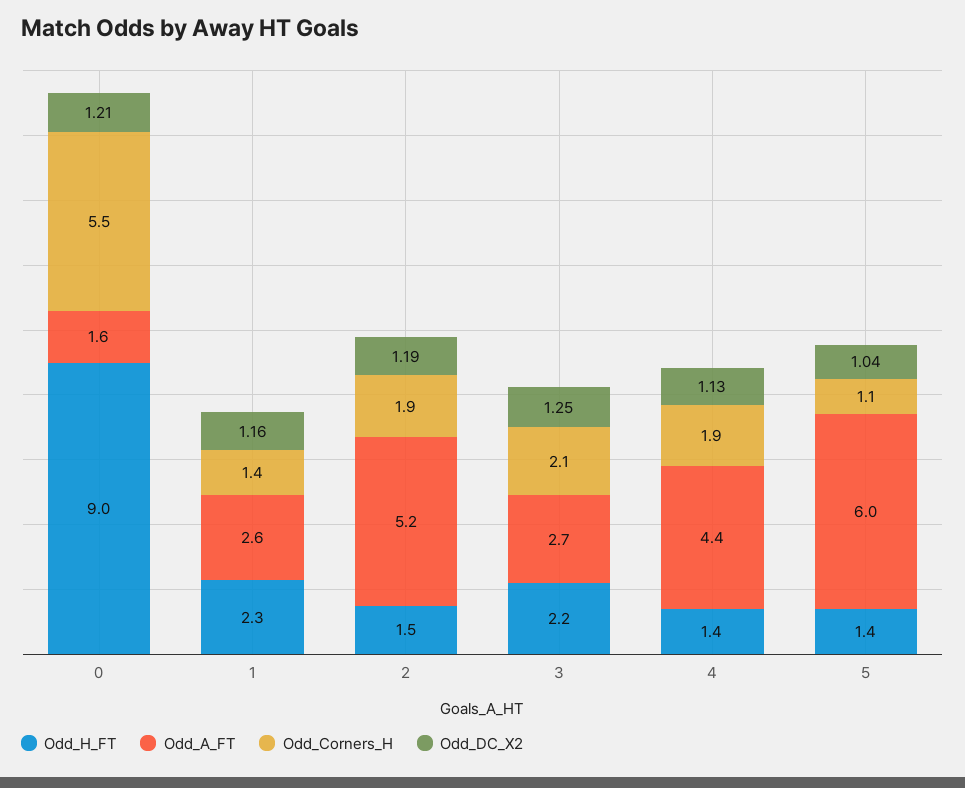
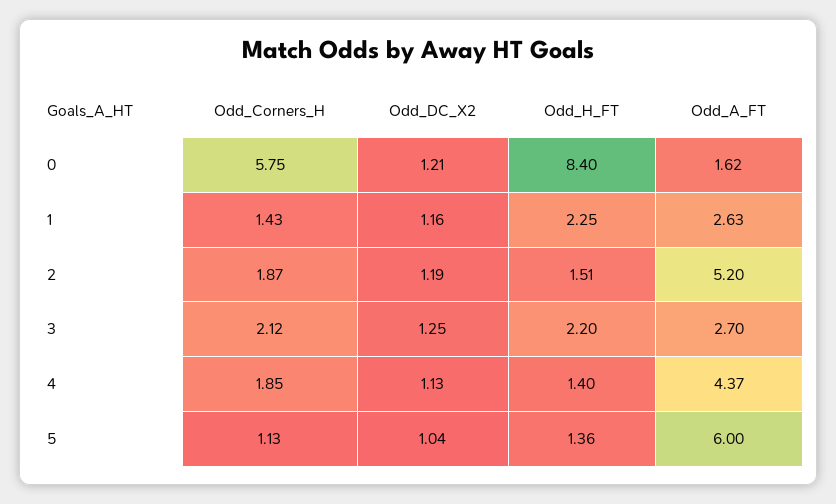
  {
    "Odd_H_FT": {
-     "0": 9,
+     "0": 8.4,
      "1": 2.25,
      "2": 1.51,
      "3": 2.2,
      "4": 1.4,
      "5": 1.36
    },
    "Odd_A_FT": {
      "0": 1.62,
      "1": 2.63,
      "2": 5.2,
      "3": 2.7,
      "4": 4.37,
      "5": 6
    },
    "Odd_Corners_H": {
-     "0": 5.5,
+     "0": 5.75,
      "1": 1.43,
      "2": 1.87,
      "3": 2.12,
      "4": 1.85,
      "5": 1.13
    },
    "Odd_DC_X2": {
      "0": 1.21,
      "1": 1.16,
      "2": 1.19,
      "3": 1.25,
      "4": 1.13,
      "5": 1.04
    }
  }

